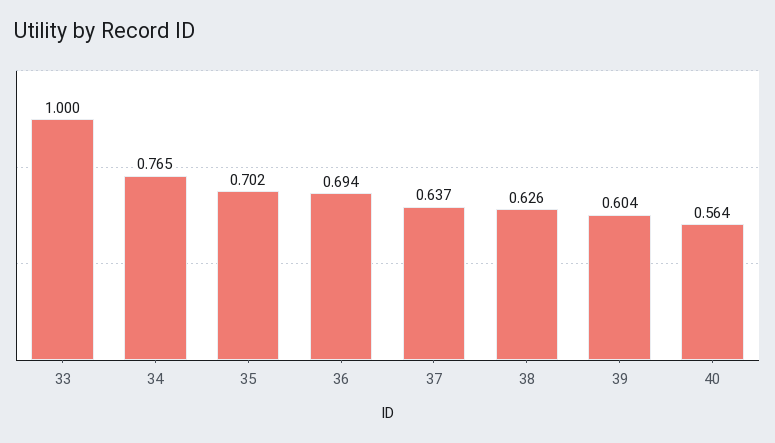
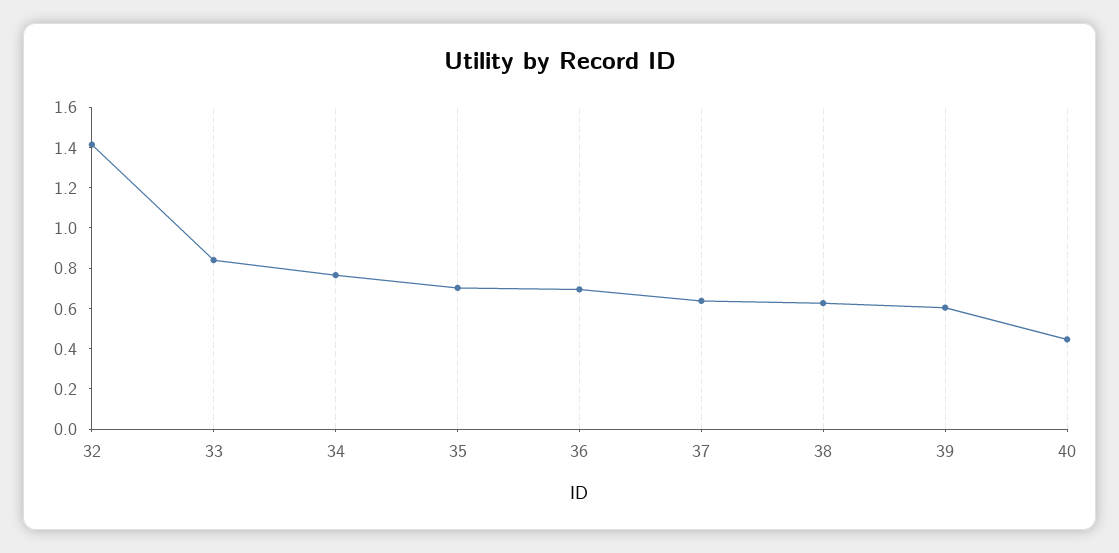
  {
-   "33": 1,
+   "33": 0.85,
    "34": 0.765,
    "35": 0.702,
    "36": 0.694,
    "37": 0.637,
    "38": 0.626,
    "39": 0.604,
-   "40": 0.564
+   "40": 0.45,
+   "32": 1.4
  }

